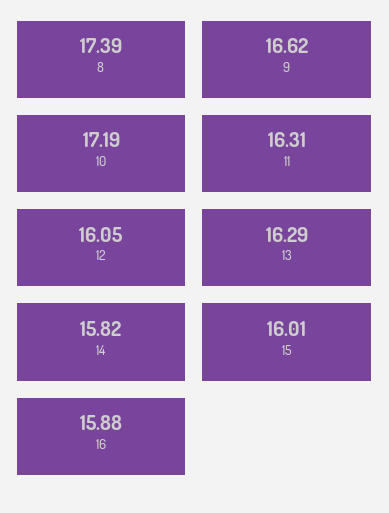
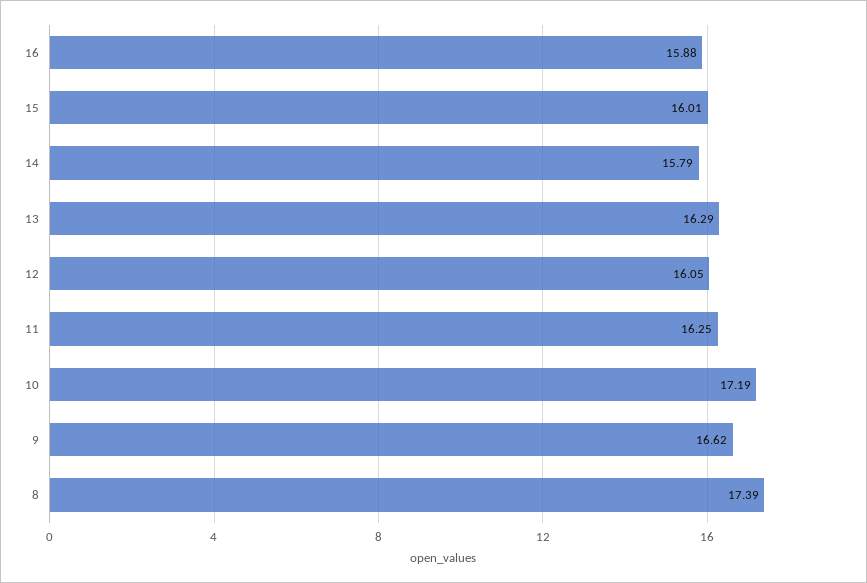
  {
    "8": 17.39,
    "9": 16.62,
    "10": 17.19,
-   "11": 16.31,
+   "11": 16.25,
    "12": 16.05,
    "13": 16.29,
-   "14": 15.82,
+   "14": 15.79,
    "15": 16.01,
    "16": 15.88
  }

